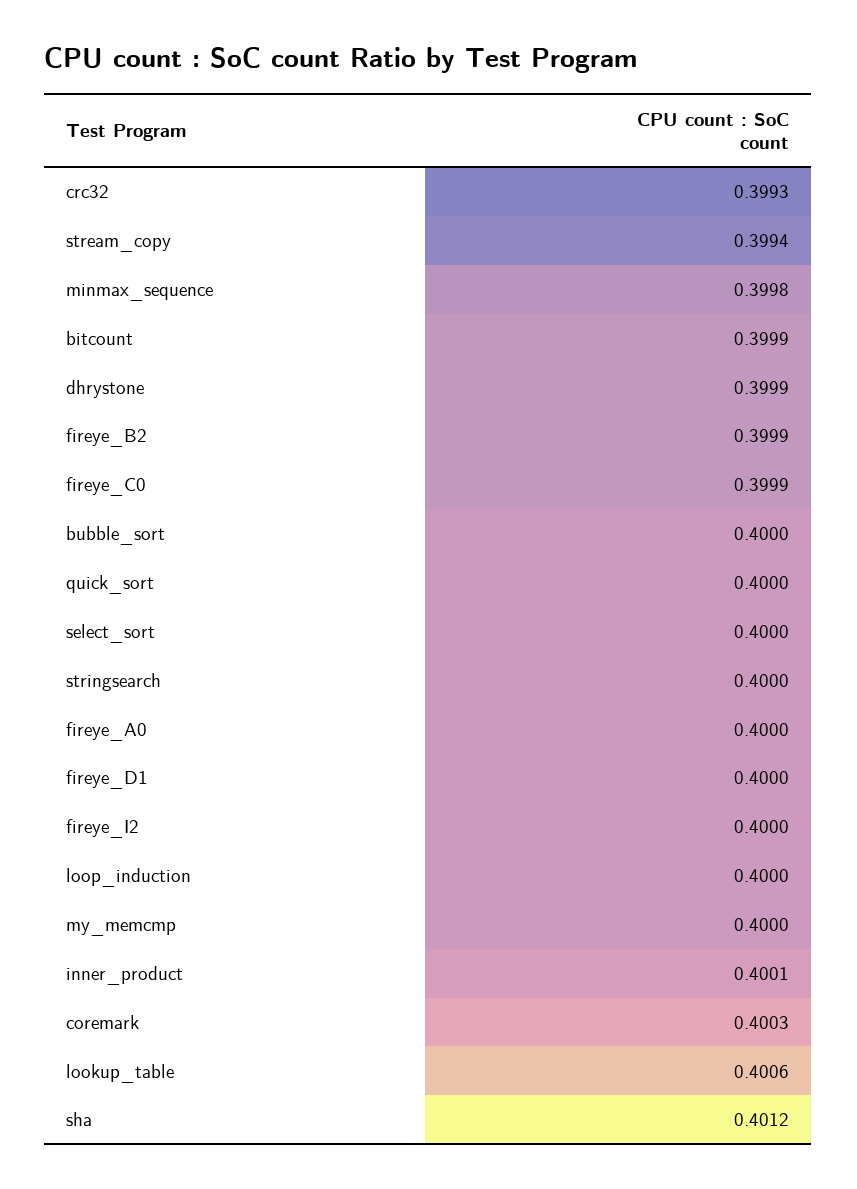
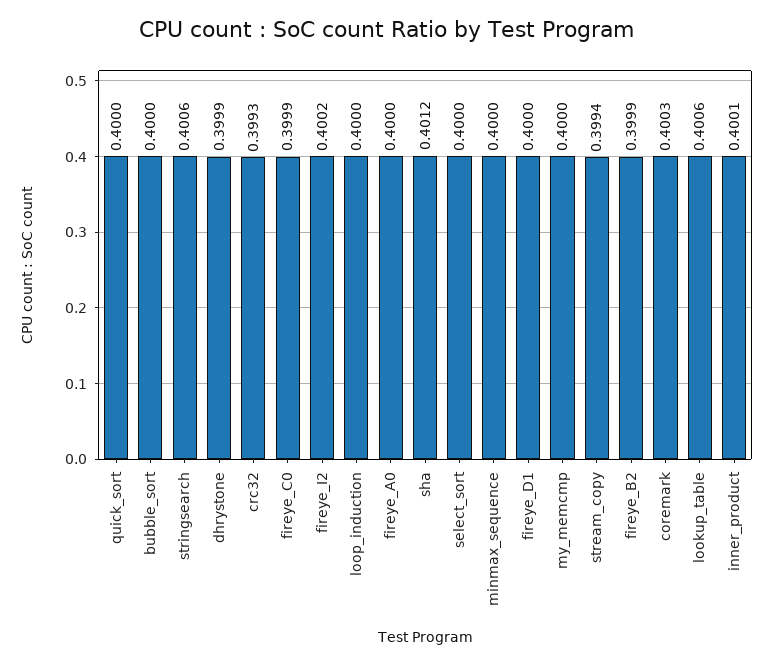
  {
    "crc32": 0.3993,
    "stream_copy": 0.3994,
-   "minmax_sequence": 0.3998,
+   "minmax_sequence": 0.4,
-   "bitcount": 0.3999,
    "dhrystone": 0.3999,
    "fireye_B2": 0.3999,
    "fireye_C0": 0.3999,
    "bubble_sort": 0.4,
    "quick_sort": 0.4,
    "select_sort": 0.4,
-   "stringsearch": 0.4,
+   "stringsearch": 0.4006,
    "fireye_A0": 0.4,
    "fireye_D1": 0.4,
-   "fireye_I2": 0.4,
+   "fireye_I2": 0.4002,
    "loop_induction": 0.4,
    "my_memcmp": 0.4,
    "inner_product": 0.4001,
    "coremark": 0.4003,
    "lookup_table": 0.4006,
    "sha": 0.4012
  }

